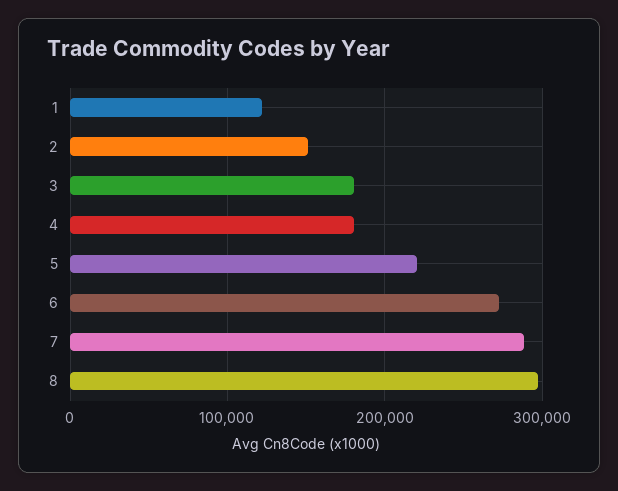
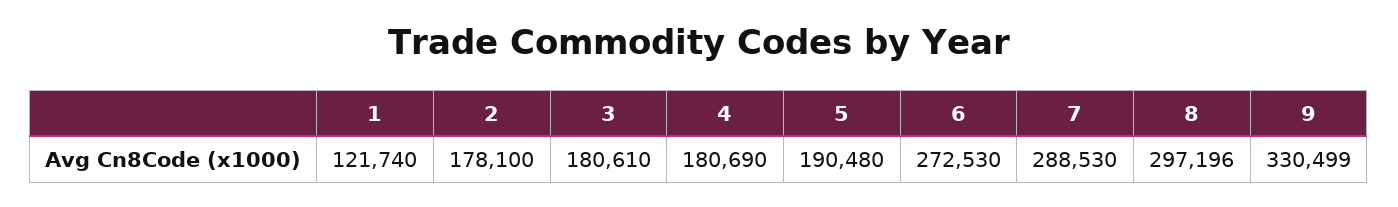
  {
    "1": 121740,
-   "2": 150000,
+   "2": 178100,
    "3": 180610,
    "4": 180690,
-   "5": 220000,
+   "5": 190480,
    "6": 272530,
    "7": 288530,
-   "8": 297196
+   "8": 297196,
+   "9": 330499
  }

